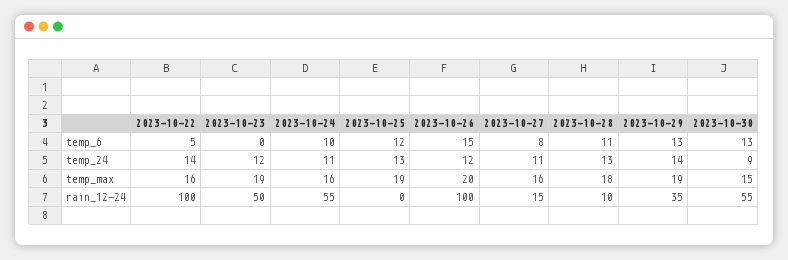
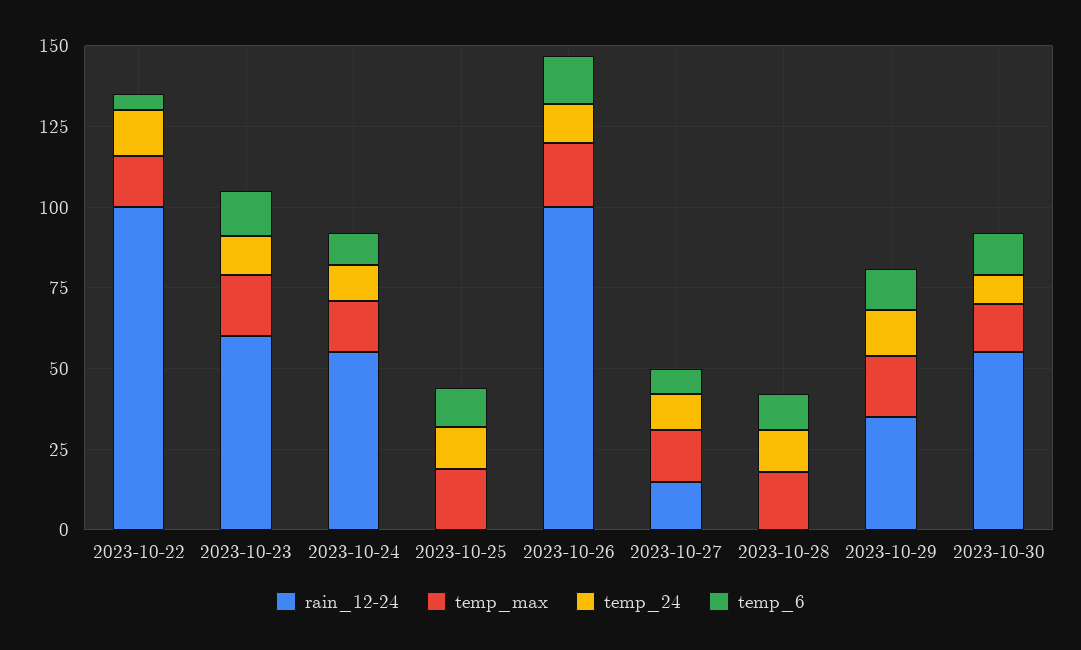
  {
    "temp_6": {
      "2023-10-22": 5,
-     "2023-10-23": 0,
+     "2023-10-23": 15,
      "2023-10-24": 10,
      "2023-10-25": 12,
      "2023-10-26": 15,
      "2023-10-27": 8,
      "2023-10-28": 11,
      "2023-10-29": 13,
      "2023-10-30": 13
    },
    "temp_24": {
      "2023-10-22": 14,
      "2023-10-23": 12,
      "2023-10-24": 11,
      "2023-10-25": 13,
      "2023-10-26": 12,
      "2023-10-27": 11,
      "2023-10-28": 13,
      "2023-10-29": 14,
      "2023-10-30": 9
    },
    "temp_max": {
      "2023-10-22": 16,
      "2023-10-23": 19,
      "2023-10-24": 16,
      "2023-10-25": 19,
      "2023-10-26": 20,
      "2023-10-27": 16,
      "2023-10-28": 18,
      "2023-10-29": 19,
      "2023-10-30": 15
    },
    "rain_12-24": {
      "2023-10-22": 100,
-     "2023-10-23": 50,
+     "2023-10-23": 60,
      "2023-10-24": 55,
      "2023-10-25": 0,
      "2023-10-26": 100,
      "2023-10-27": 15,
-     "2023-10-28": 10,
+     "2023-10-28": 0,
      "2023-10-29": 35,
      "2023-10-30": 55
    }
  }

